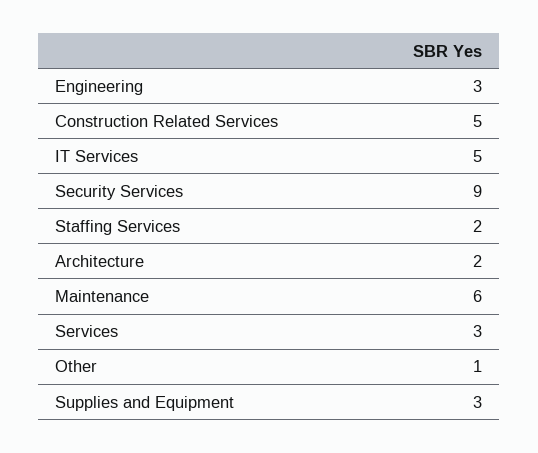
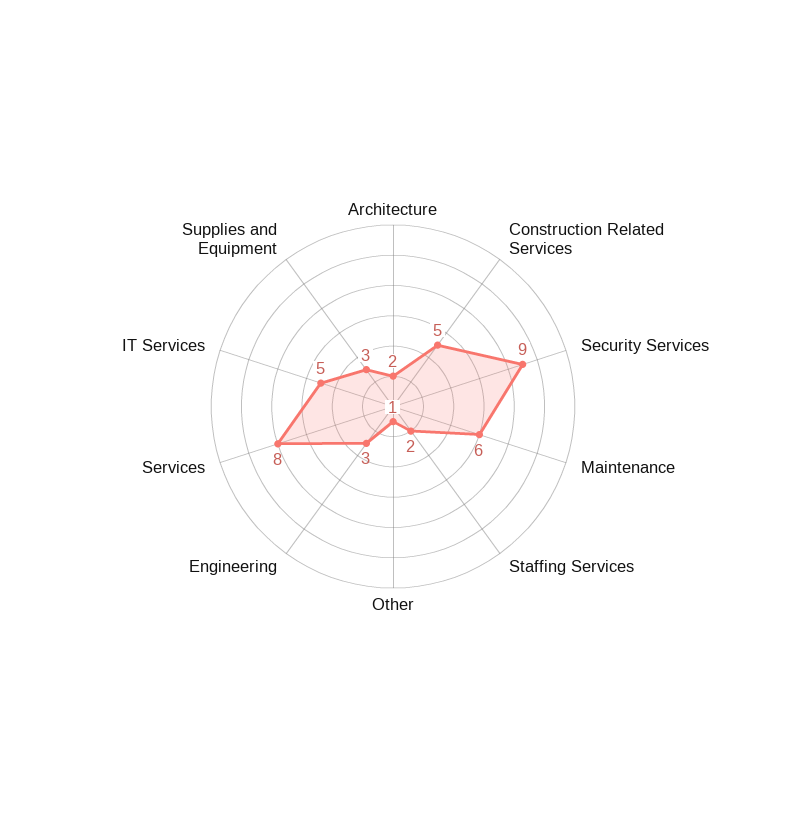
  {
    "Engineering": 3,
    "Construction Related Services": 5,
    "IT Services": 5,
    "Security Services": 9,
    "Staffing Services": 2,
    "Architecture": 2,
    "Maintenance": 6,
-   "Services": 3,
+   "Services": 8,
    "Other": 1,
    "Supplies and Equipment": 3
  }

